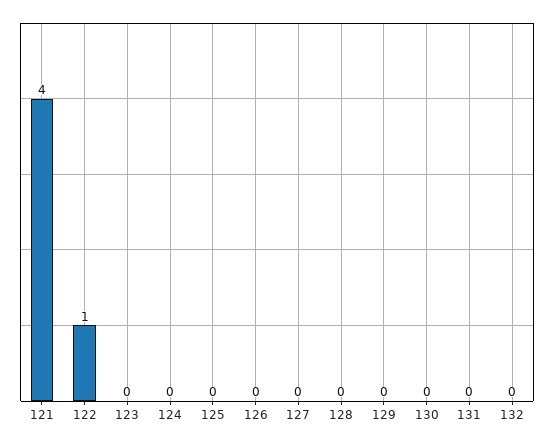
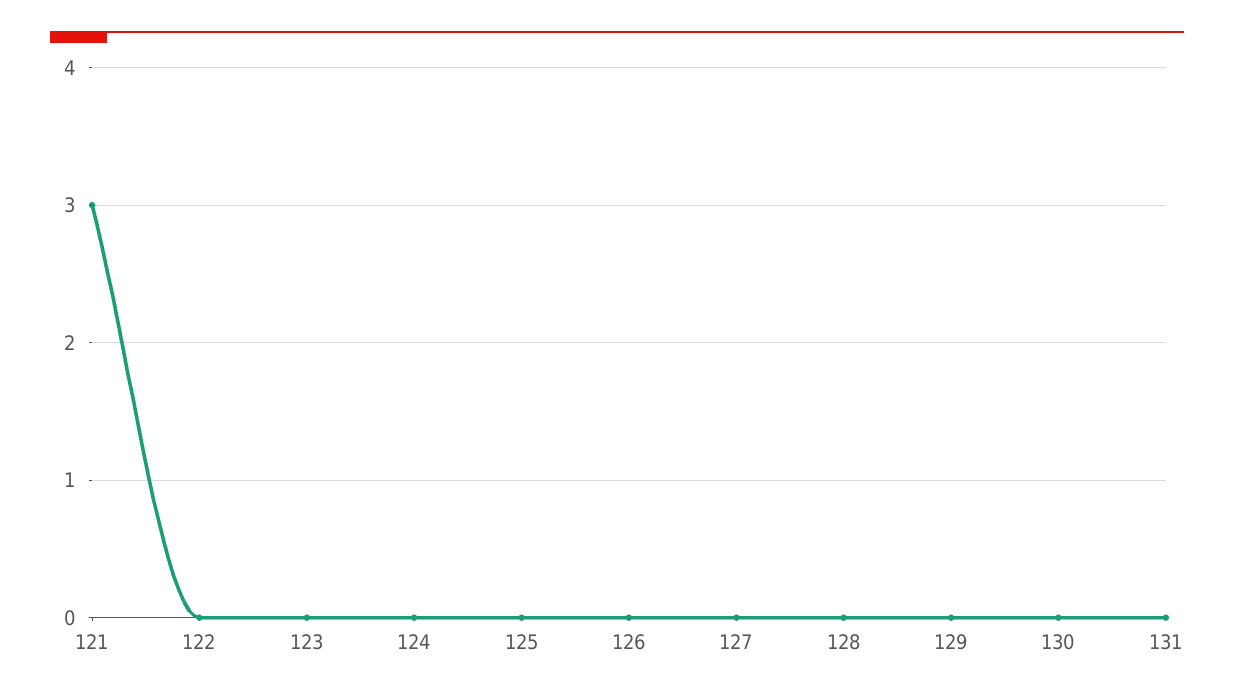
  {
-   "121": 4,
+   "121": 3,
-   "122": 1,
+   "122": 0,
    "123": 0,
    "124": 0,
    "125": 0,
    "126": 0,
    "127": 0,
    "128": 0,
    "129": 0,
    "130": 0,
-   "131": 0,
+   "131": 0
-   "132": 0
  }

